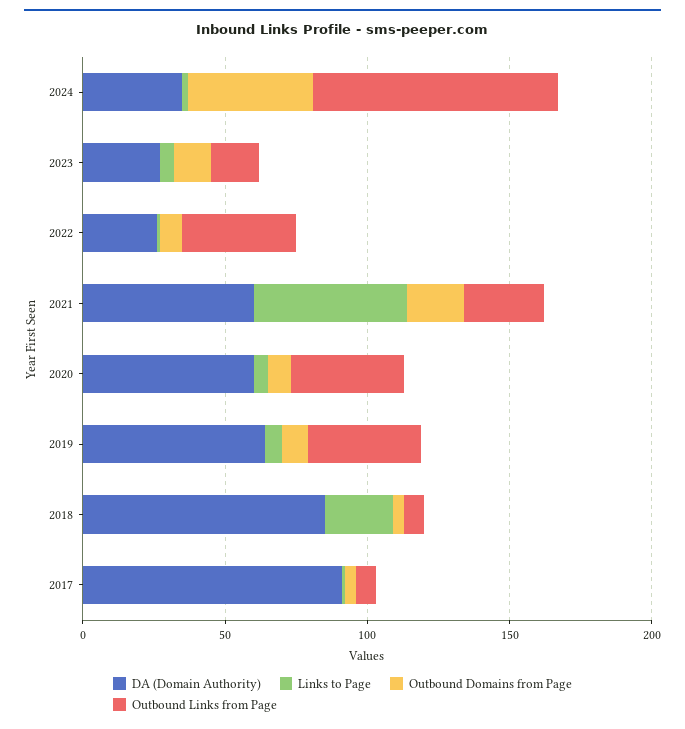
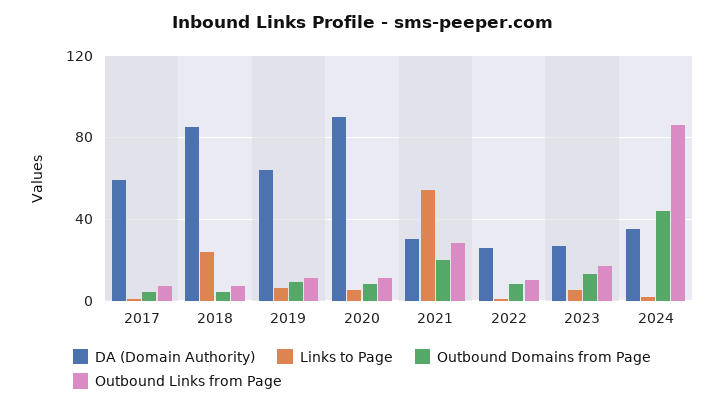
  {
    "DA (Domain Authority)": {
      "2024": 35,
      "2023": 25,
      "2022": 25,
-     "2021": 60,
+     "2021": 30,
-     "2020": 60,
+     "2020": 90,
      "2019": 65,
      "2018": 85,
-     "2017": 90
+     "2017": 60
    },
    "Links to Page": {
      "2024": 0,
      "2023": 5,
      "2022": 0,
      "2021": 55,
      "2020": 5,
      "2019": 5,
      "2018": 25,
      "2017": 0
    },
    "Outbound Domains from Page": {
      "2024": 45,
      "2023": 15,
      "2022": 10,
      "2021": 20,
      "2020": 10,
      "2019": 10,
      "2018": 5,
      "2017": 5
    },
    "Outbound Links from Page": {
      "2024": 85,
      "2023": 15,
-     "2022": 40,
+     "2022": 10,
      "2021": 30,
-     "2020": 40,
+     "2020": 10,
-     "2019": 40,
+     "2019": 10,
      "2018": 5,
      "2017": 5
    }
  }

